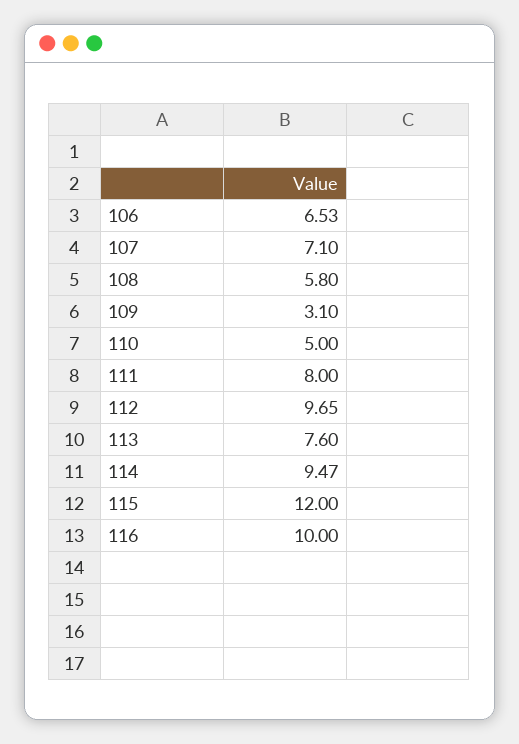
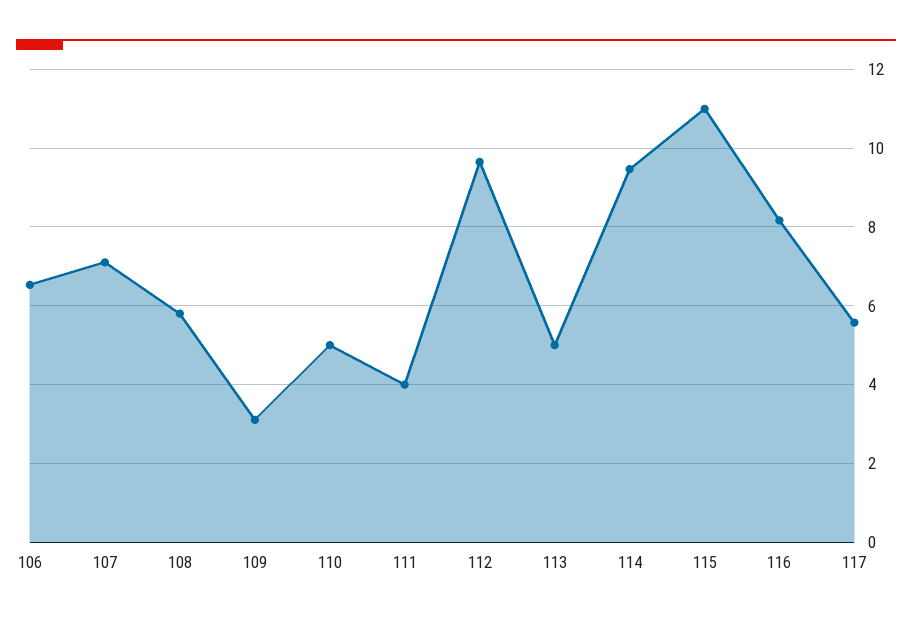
  {
    "106": 6.53,
    "107": 7.1,
    "108": 5.8,
    "109": 3.1,
    "110": 5,
-   "111": 8,
+   "111": 4,
    "112": 9.65,
-   "113": 7.6,
+   "113": 5,
    "114": 9.47,
-   "115": 12,
+   "115": 11,
-   "116": 10
+   "116": 8.2,
+   "117": 5.6
  }

